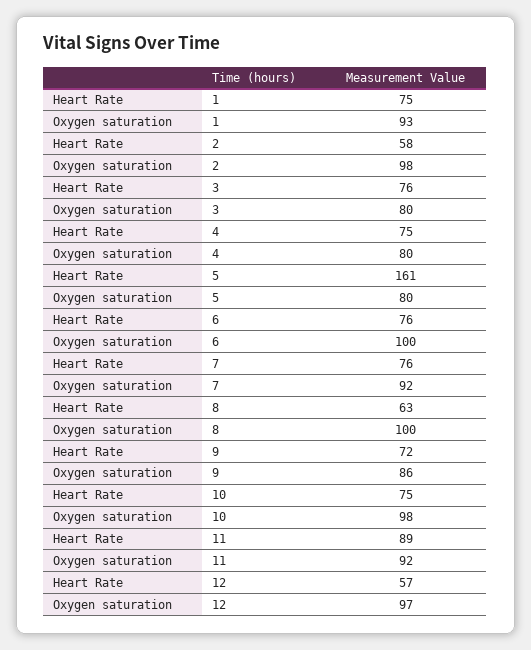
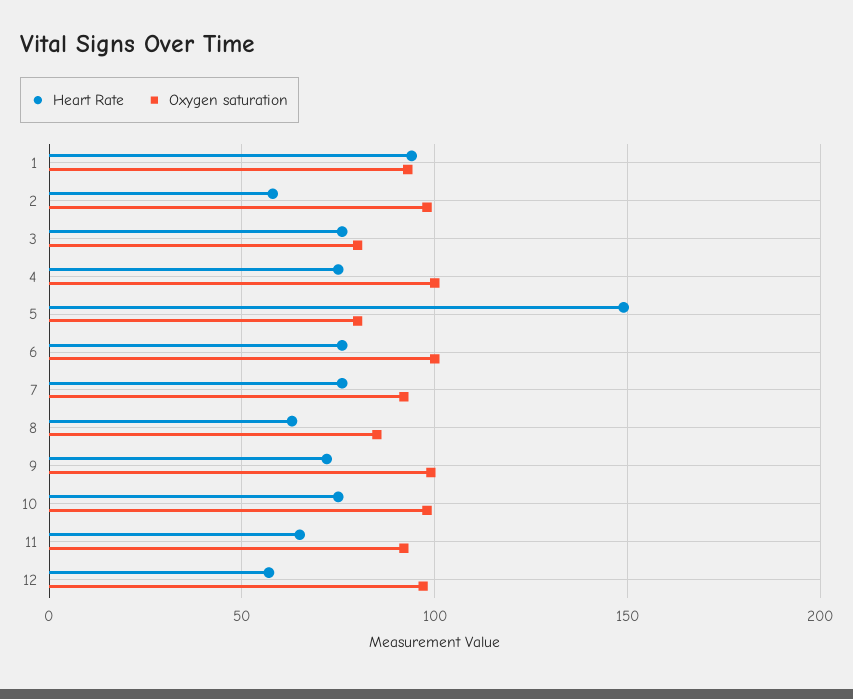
  {
    "Heart Rate": {
-     "1": 75,
+     "1": 95,
      "2": 58,
      "3": 76,
      "4": 75,
-     "5": 161,
+     "5": 150,
      "6": 76,
      "7": 76,
      "8": 63,
      "9": 72,
      "10": 75,
-     "11": 89,
+     "11": 65,
      "12": 57
    },
    "Oxygen saturation": {
      "1": 93,
      "2": 98,
      "3": 80,
-     "4": 80,
+     "4": 100,
      "5": 80,
      "6": 100,
      "7": 92,
-     "8": 100,
+     "8": 85,
-     "9": 86,
+     "9": 100,
      "10": 98,
      "11": 92,
      "12": 97
    }
  }

